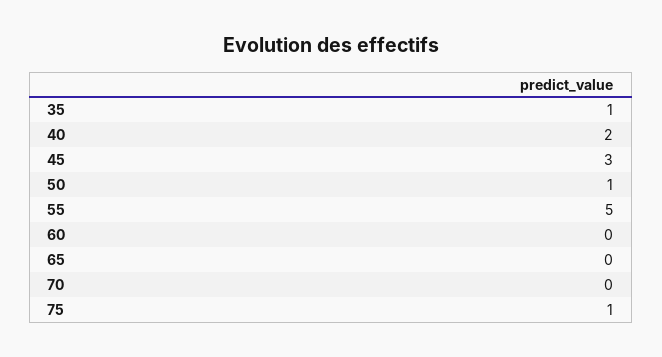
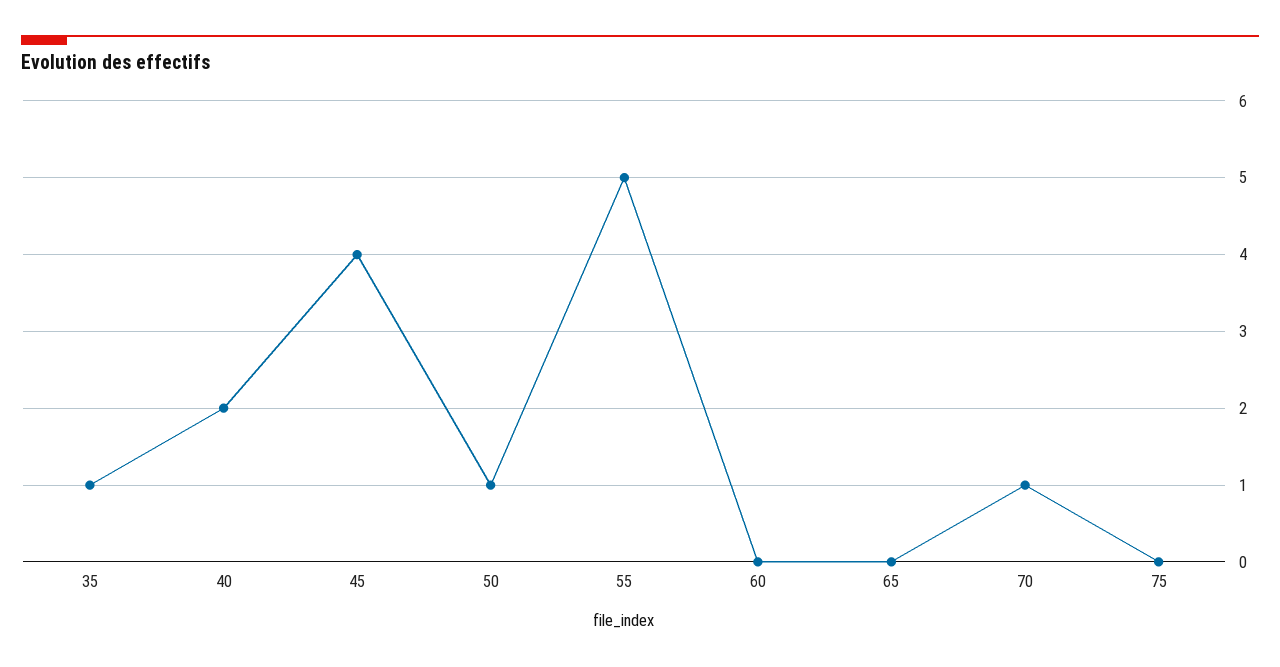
  {
    "35": 1,
    "40": 2,
-   "45": 3,
+   "45": 4,
    "50": 1,
    "55": 5,
    "60": 0,
    "65": 0,
-   "70": 0,
+   "70": 1,
-   "75": 1
+   "75": 0
  }

